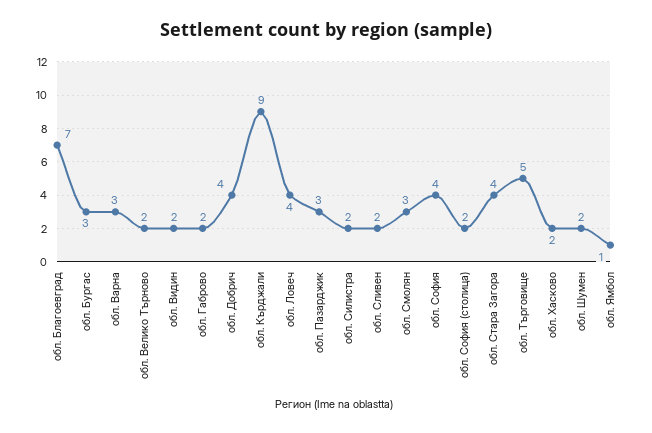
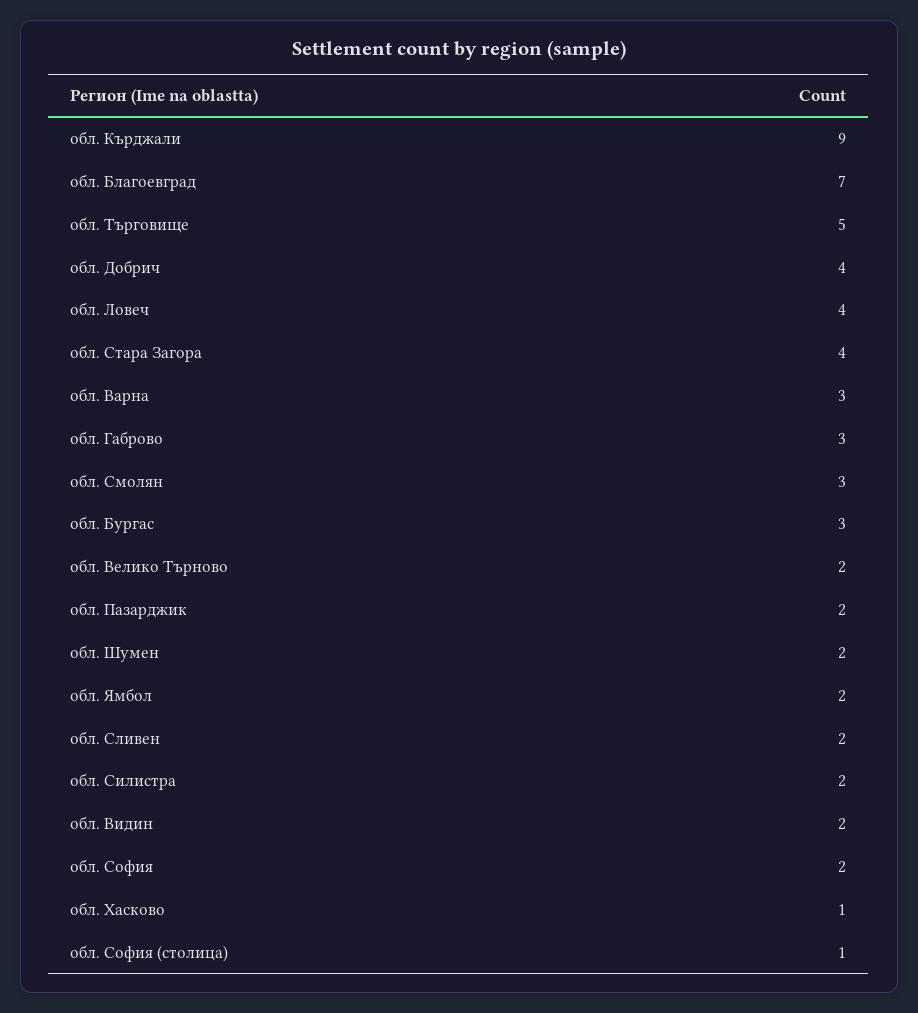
  {
    "обл. Благоевград": 7,
    "обл. Бургас": 3,
    "обл. Варна": 3,
    "обл. Велико Търново": 2,
    "обл. Видин": 2,
-   "обл. Габрово": 2,
+   "обл. Габрово": 3,
    "обл. Добрич": 4,
    "обл. Кърджали": 9,
    "обл. Ловеч": 4,
-   "обл. Пазарджик": 3,
+   "обл. Пазарджик": 2,
    "обл. Силистра": 2,
    "обл. Сливен": 2,
    "обл. Смолян": 3,
-   "обл. София": 4,
+   "обл. София": 2,
-   "обл. София (столица)": 2,
+   "обл. София (столица)": 1,
    "обл. Стара Загора": 4,
    "обл. Търговище": 5,
-   "обл. Хасково": 2,
+   "обл. Хасково": 1,
    "обл. Шумен": 2,
-   "обл. Ямбол": 1
+   "обл. Ямбол": 2
  }

